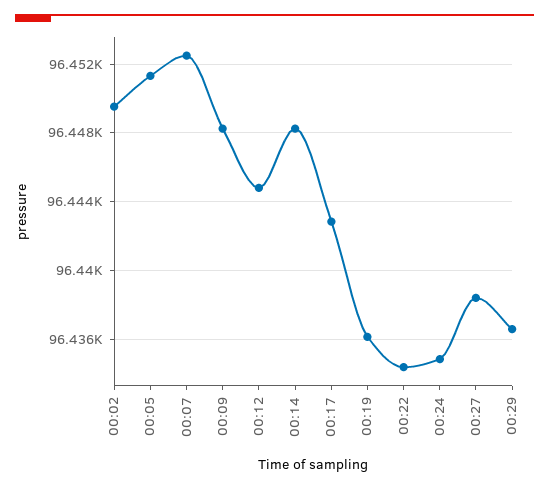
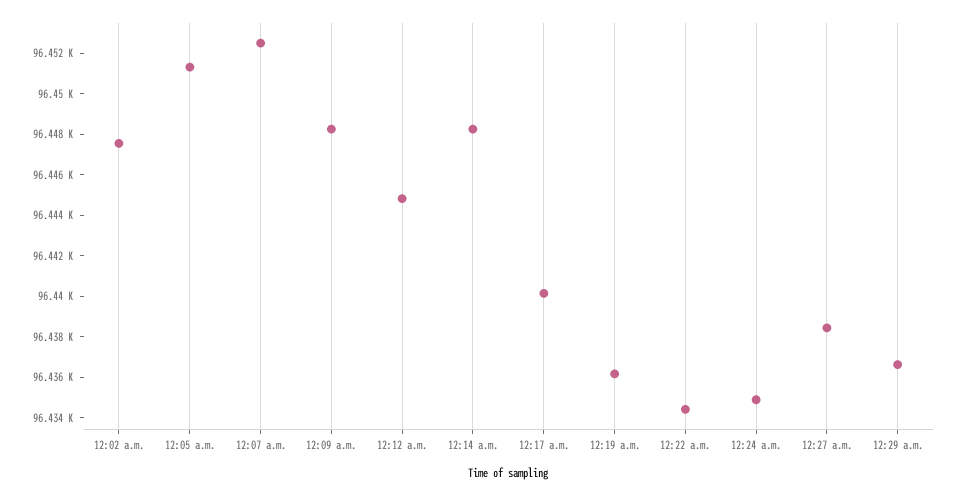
  {
-   "00:02": 96449.5,
+   "00:02": 96447.5,
    "00:05": 96451.5,
    "00:07": 96452.5,
    "00:09": 96448.5,
    "00:12": 96445,
    "00:14": 96448.5,
-   "00:17": 96443,
+   "00:17": 96440,
    "00:19": 96436,
    "00:22": 96434.5,
    "00:24": 96435,
    "00:27": 96438.5,
    "00:29": 96436.5
  }

